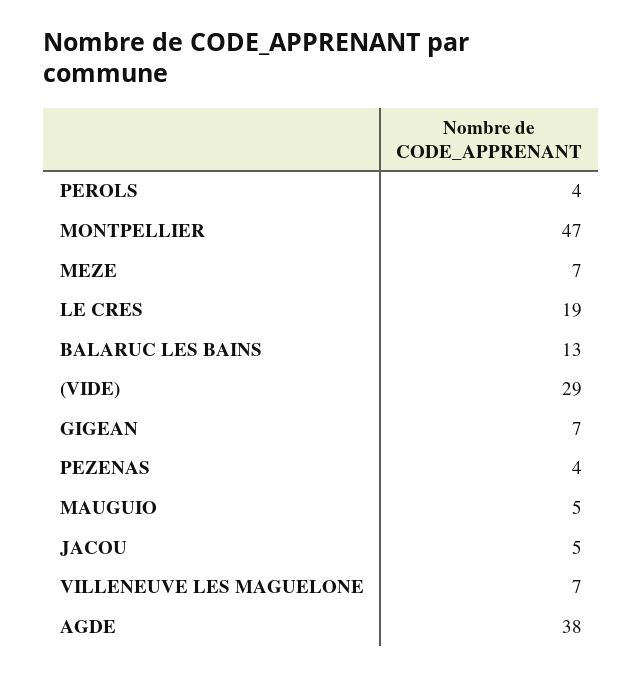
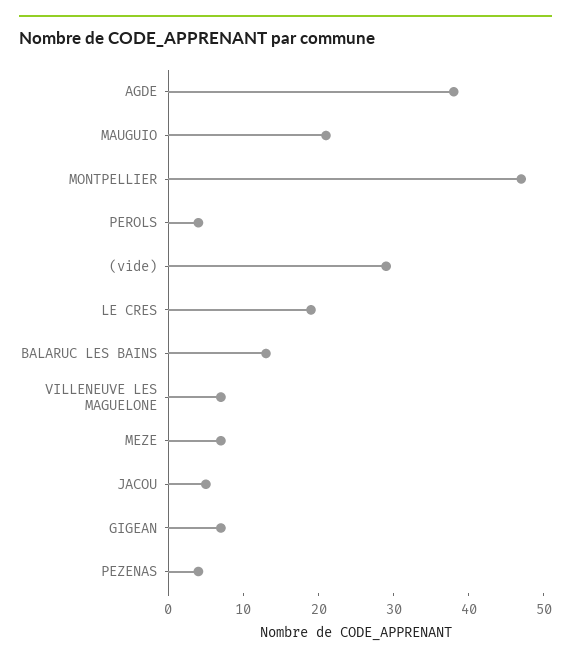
  {
    "PEROLS": 4,
    "MONTPELLIER": 47,
    "MEZE": 7,
    "LE CRES": 19,
    "BALARUC LES BAINS": 13,
    "(VIDE)": 29,
    "GIGEAN": 7,
    "PEZENAS": 4,
-   "MAUGUIO": 5,
+   "MAUGUIO": 20,
    "JACOU": 5,
    "VILLENEUVE LES MAGUELONE": 7,
    "AGDE": 38
  }

